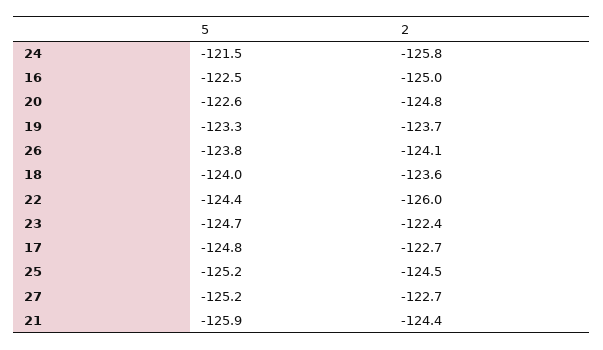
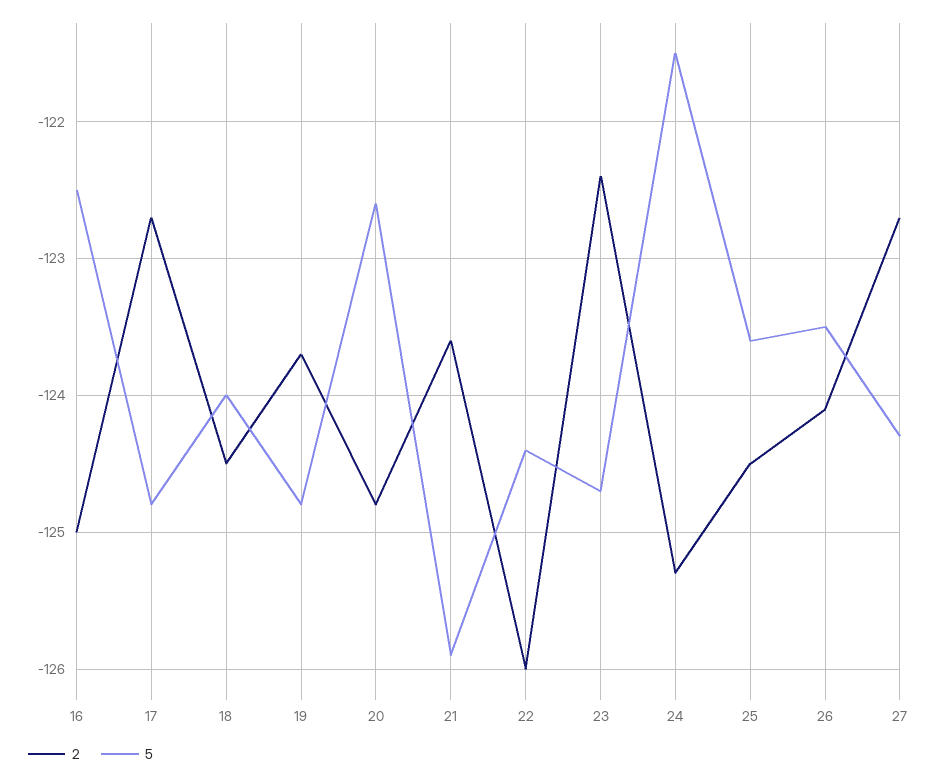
  {
    "5": {
      "24": -121.5,
      "16": -122.5,
      "20": -122.6,
-     "19": -123.3,
+     "19": -124.8,
-     "26": -123.8,
+     "26": -123.5,
      "18": -124,
      "22": -124.4,
      "23": -124.7,
      "17": -124.8,
-     "25": -125.2,
+     "25": -123.6,
-     "27": -125.2,
+     "27": -124.3,
      "21": -125.9
    },
    "2": {
-     "24": -125.8,
+     "24": -125.3,
      "16": -125,
      "20": -124.8,
      "19": -123.7,
      "26": -124.1,
-     "18": -123.6,
+     "18": -124.5,
      "22": -126,
      "23": -122.4,
      "17": -122.7,
      "25": -124.5,
      "27": -122.7,
-     "21": -124.4
+     "21": -123.6
    }
  }

